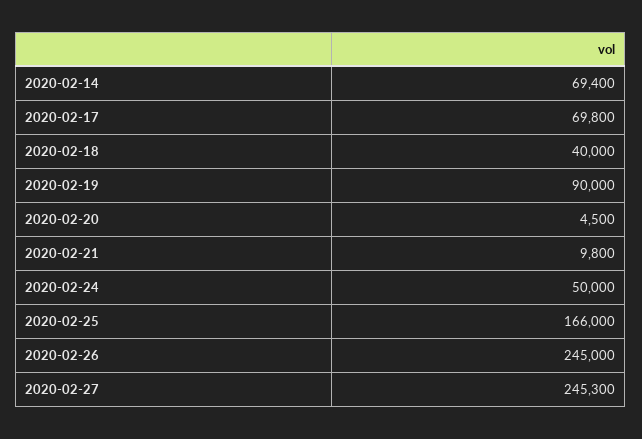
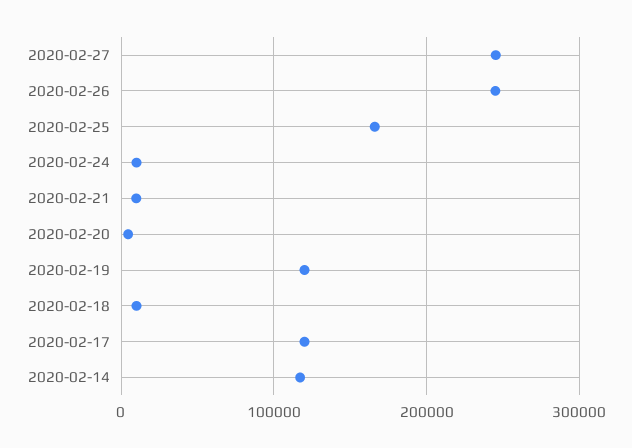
  {
-   "2020-02-14": 69400,
+   "2020-02-14": 120000,
-   "2020-02-17": 69800,
+   "2020-02-17": 120000,
-   "2020-02-18": 40000,
+   "2020-02-18": 10000,
-   "2020-02-19": 90000,
+   "2020-02-19": 120000,
    "2020-02-20": 4500,
    "2020-02-21": 9800,
-   "2020-02-24": 50000,
+   "2020-02-24": 10000,
    "2020-02-25": 166000,
    "2020-02-26": 245000,
    "2020-02-27": 245300
  }

